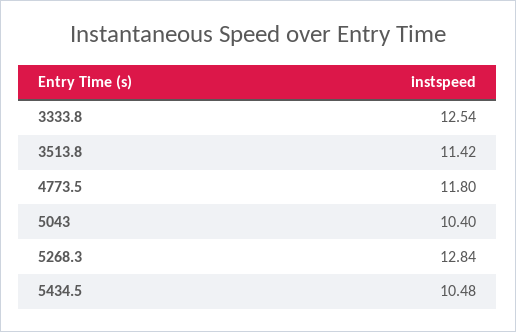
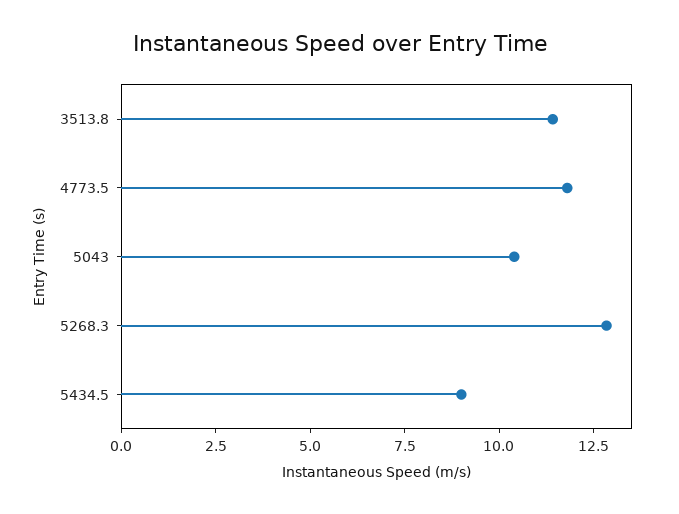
  {
-   "3333.8": 12.54,
    "3513.8": 11.42,
    "4773.5": 11.8,
    "5043": 10.4,
    "5268.3": 12.84,
-   "5434.5": 10.48
+   "5434.5": 9
  }

